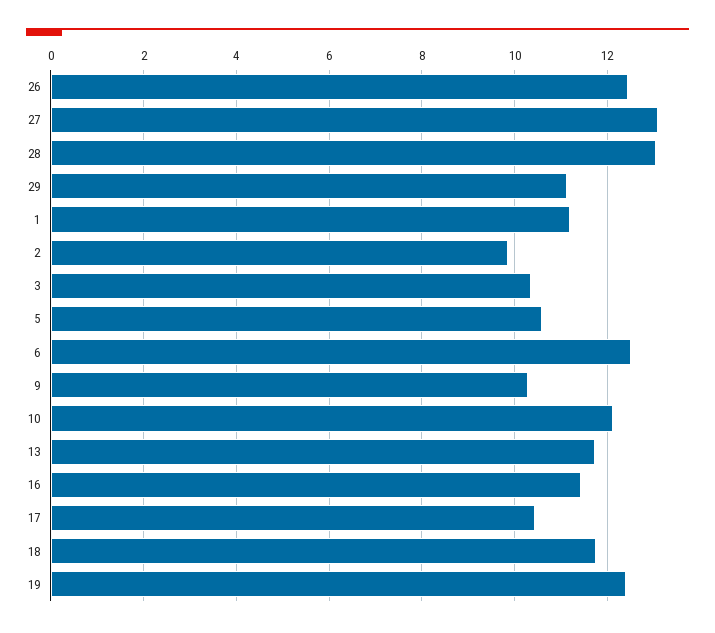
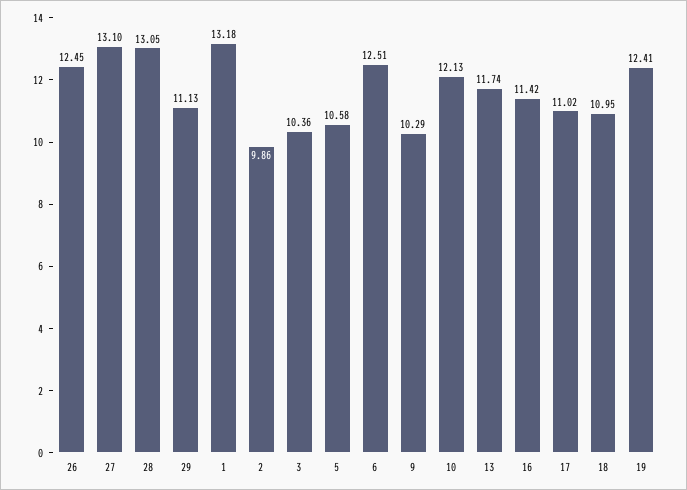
  {
    "26": 12.45,
    "27": 13.1,
    "28": 13.05,
    "29": 11.13,
-   "1": 11.2,
+   "1": 13.18,
    "2": 9.86,
    "3": 10.36,
    "5": 10.58,
    "6": 12.51,
    "9": 10.29,
    "10": 12.13,
    "13": 11.74,
    "16": 11.42,
-   "17": 10.4,
+   "17": 11.02,
-   "18": 11.8,
+   "18": 10.95,
    "19": 12.41
  }

